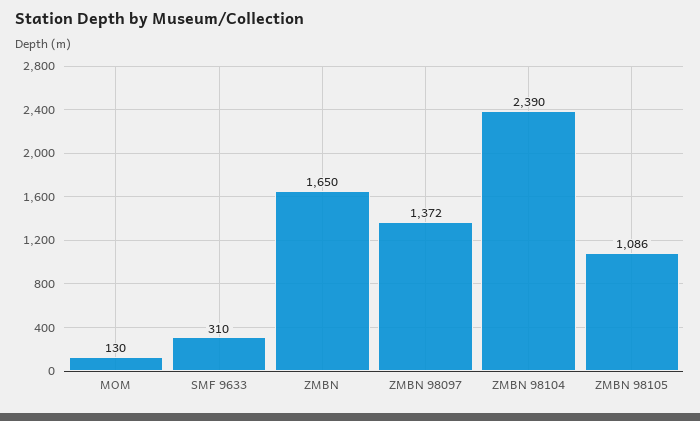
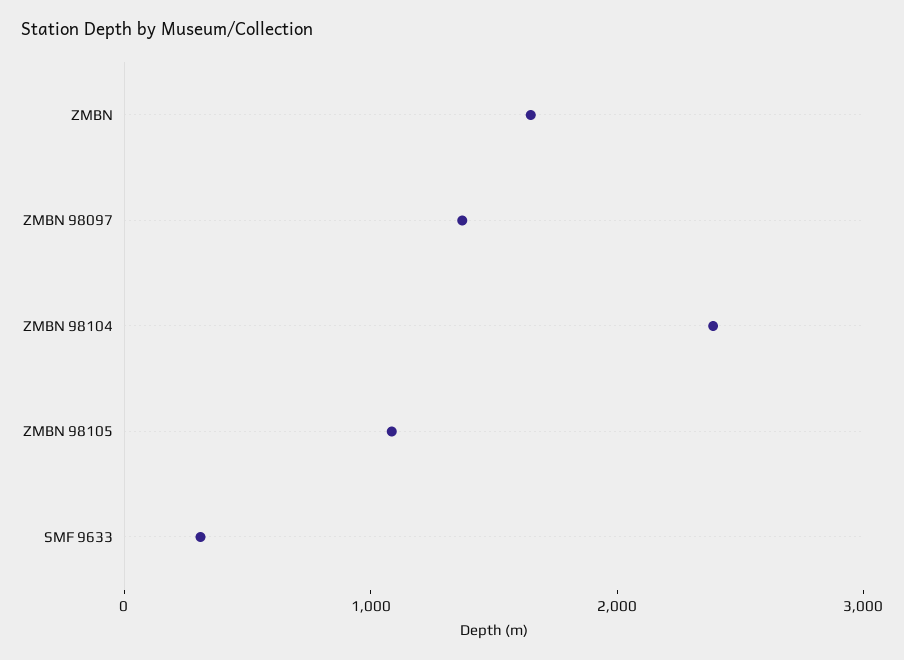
  {
-   "MOM": 130,
    "SMF 9633": 310,
    "ZMBN": 1650,
    "ZMBN 98097": 1372,
    "ZMBN 98104": 2390,
    "ZMBN 98105": 1086
  }

